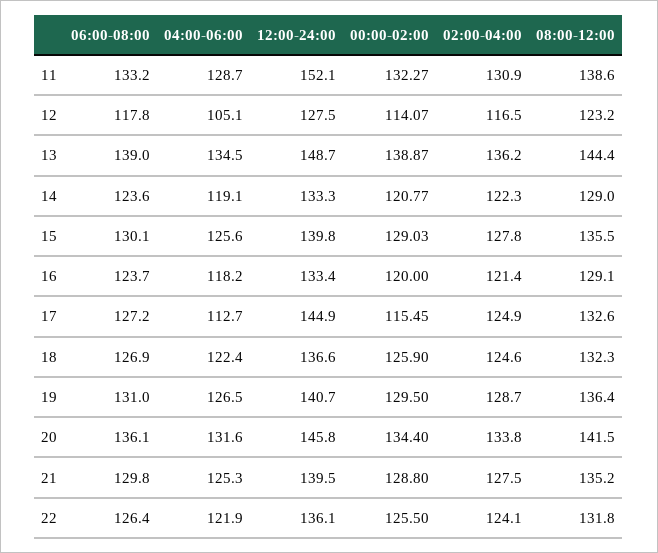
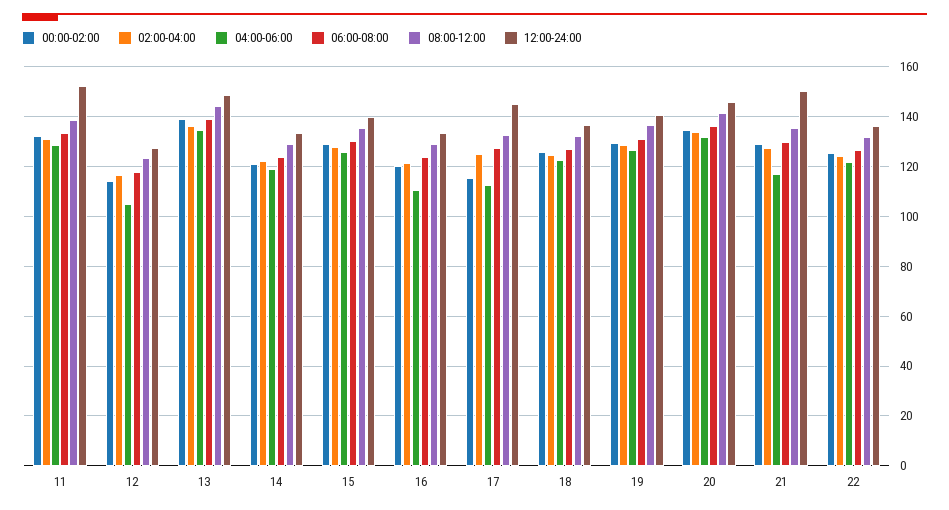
  {
    "06:00-08:00": {
      "11": 133.2,
      "12": 117.8,
      "13": 139,
      "14": 123.6,
      "15": 130.1,
      "16": 123.7,
      "17": 127.2,
      "18": 126.9,
      "19": 131,
      "20": 136.1,
      "21": 129.8,
      "22": 126.4
    },
    "04:00-06:00": {
      "11": 128.7,
      "12": 105.1,
      "13": 134.5,
      "14": 119.1,
      "15": 125.6,
-     "16": 118.2,
+     "16": 110,
      "17": 112.7,
      "18": 122.4,
      "19": 126.5,
      "20": 131.6,
-     "21": 125.3,
+     "21": 117.5,
      "22": 121.9
    },
    "12:00-24:00": {
      "11": 152.1,
      "12": 127.5,
      "13": 148.7,
      "14": 133.3,
      "15": 139.8,
      "16": 133.4,
      "17": 144.9,
      "18": 136.6,
      "19": 140.7,
      "20": 145.8,
-     "21": 139.5,
+     "21": 150,
      "22": 136.1
    },
    "00:00-02:00": {
      "11": 132.27,
      "12": 114.07,
      "13": 138.87,
      "14": 120.77,
      "15": 129.03,
      "16": 120,
      "17": 115.45,
      "18": 125.9,
      "19": 129.5,
      "20": 134.4,
      "21": 128.8,
      "22": 125.5
    },
    "02:00-04:00": {
      "11": 130.9,
      "12": 116.5,
      "13": 136.2,
      "14": 122.3,
      "15": 127.8,
      "16": 121.4,
      "17": 124.9,
      "18": 124.6,
      "19": 128.7,
      "20": 133.8,
      "21": 127.5,
      "22": 124.1
    },
    "08:00-12:00": {
      "11": 138.6,
      "12": 123.2,
      "13": 144.4,
      "14": 129,
      "15": 135.5,
      "16": 129.1,
      "17": 132.6,
      "18": 132.3,
      "19": 136.4,
      "20": 141.5,
      "21": 135.2,
      "22": 131.8
    }
  }

